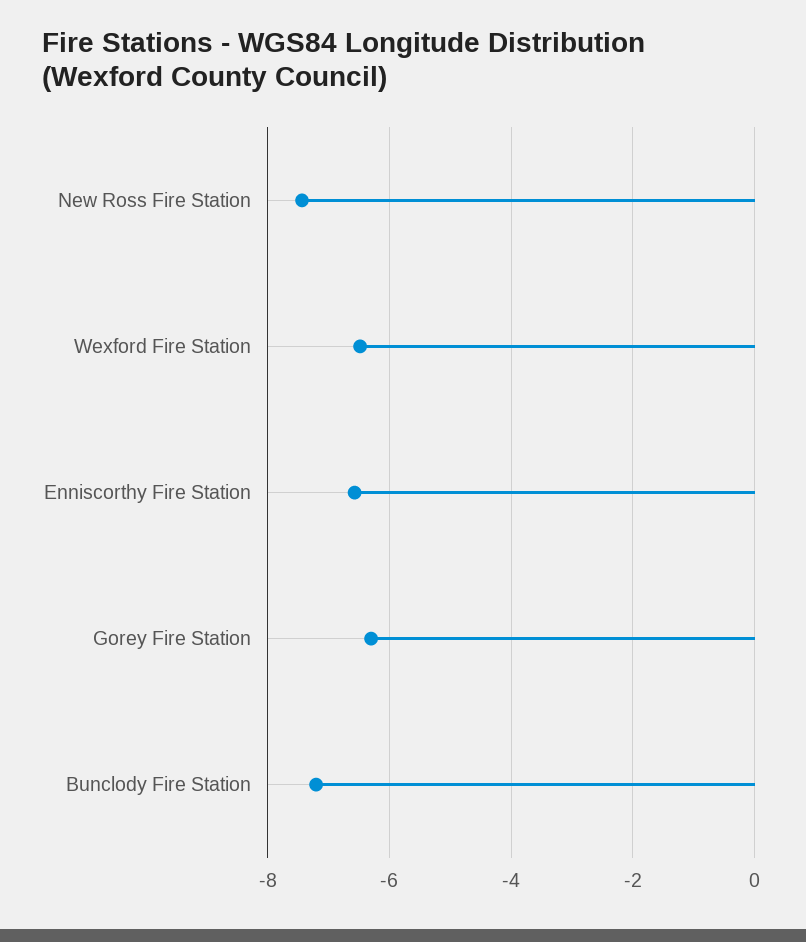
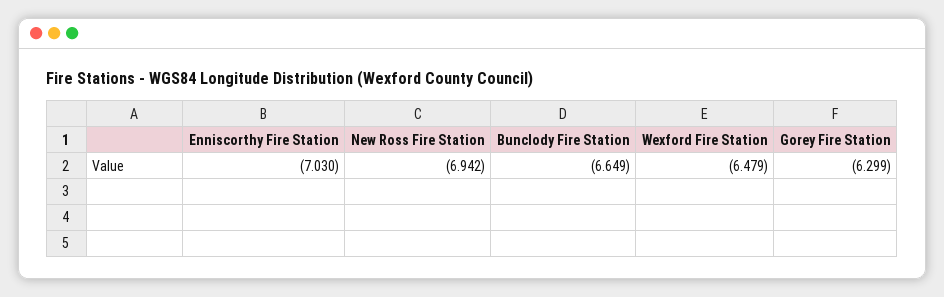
  {
-   "New Ross Fire Station": -7.4,
+   "New Ross Fire Station": -6.942,
    "Wexford Fire Station": -6.479,
-   "Enniscorthy Fire Station": -6.6,
+   "Enniscorthy Fire Station": -7.03,
    "Gorey Fire Station": -6.299,
-   "Bunclody Fire Station": -7.2
+   "Bunclody Fire Station": -6.649
  }

